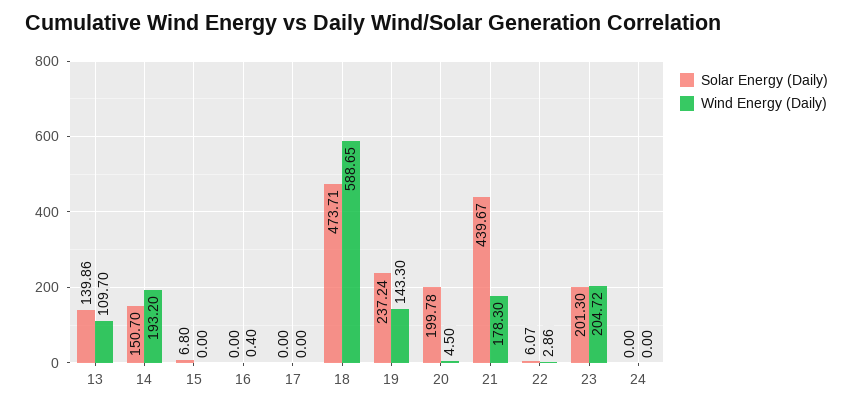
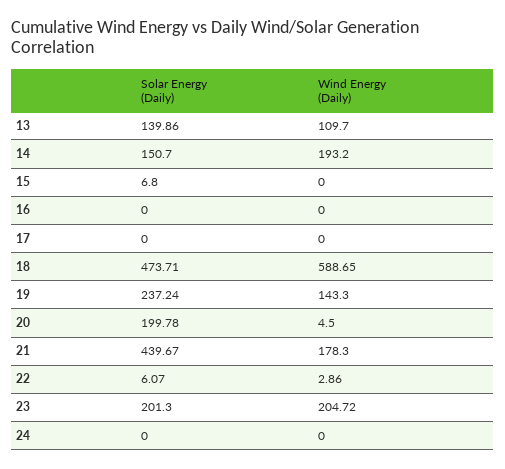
  {
    "Solar Energy (Daily)": {
      "13": 139.86,
      "14": 150.7,
      "15": 6.8,
      "16": 0,
      "17": 0,
      "18": 473.71,
      "19": 237.24,
      "20": 199.78,
      "21": 439.67,
      "22": 6.07,
      "23": 201.3,
      "24": 0
    },
    "Wind Energy (Daily)": {
      "13": 109.7,
      "14": 193.2,
      "15": 0,
-     "16": 0.4,
+     "16": 0,
      "17": 0,
      "18": 588.65,
      "19": 143.3,
      "20": 4.5,
      "21": 178.3,
      "22": 2.86,
      "23": 204.72,
      "24": 0
    }
  }

